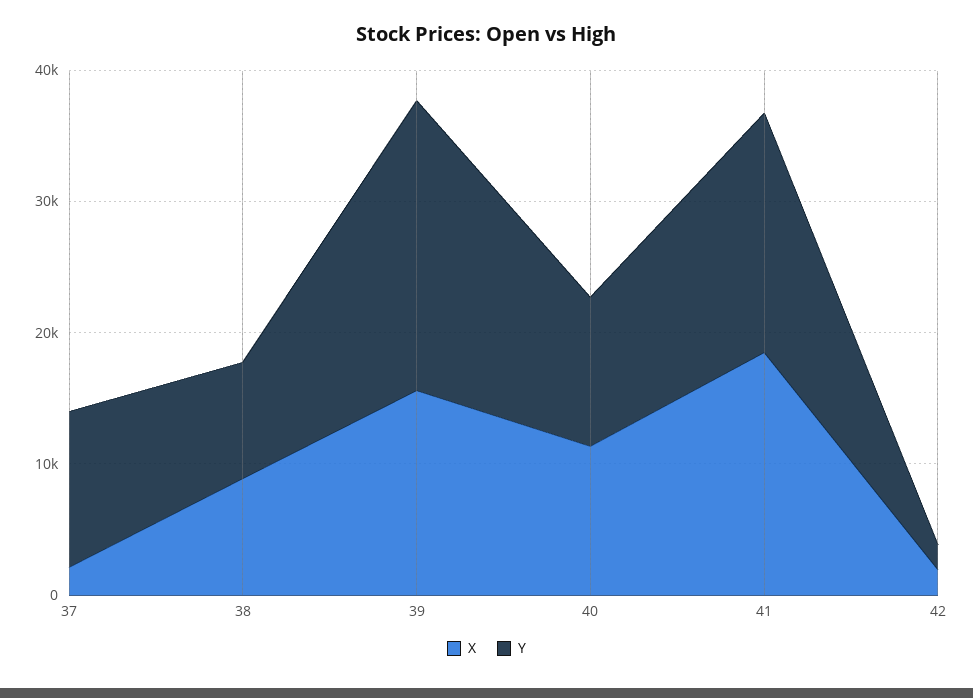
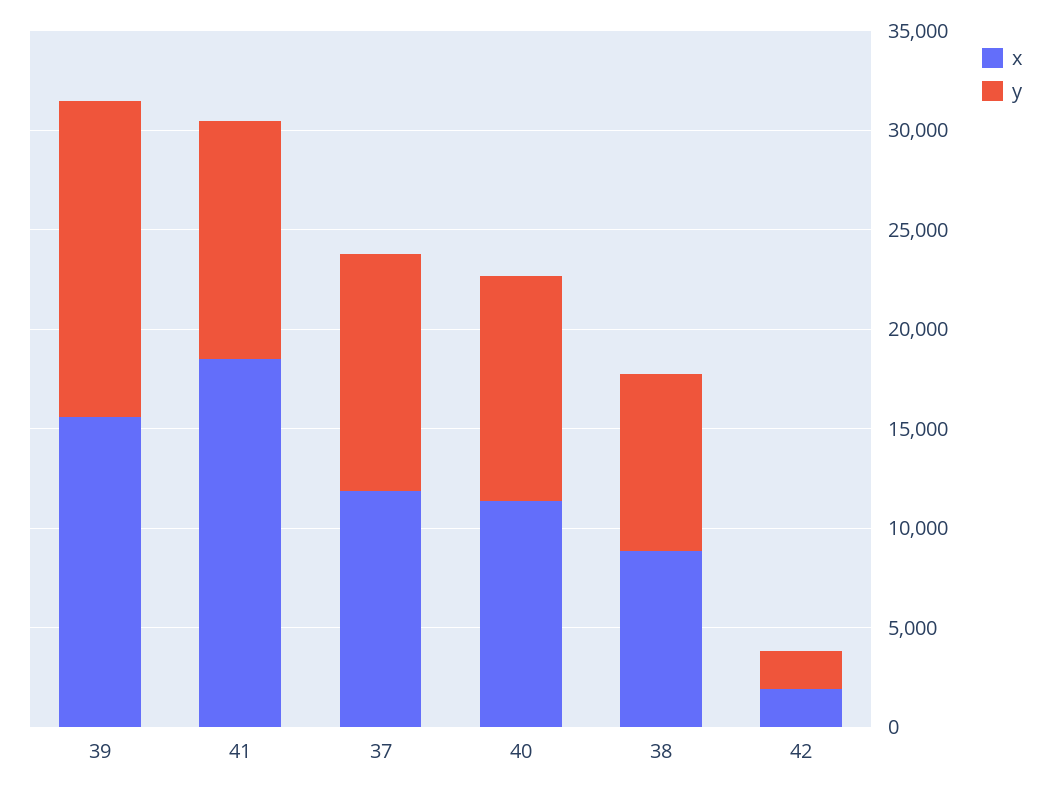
  {
    "X": {
-     "37": 2000,
+     "37": 12000,
      "38": 9000,
      "39": 16000,
      "40": 11000,
      "41": 18000,
      "42": 2000
    },
    "Y": {
      "37": 12000,
      "38": 9000,
-     "39": 22000,
+     "39": 16000,
      "40": 11000,
-     "41": 18000,
+     "41": 12000,
      "42": 2000
    }
  }

